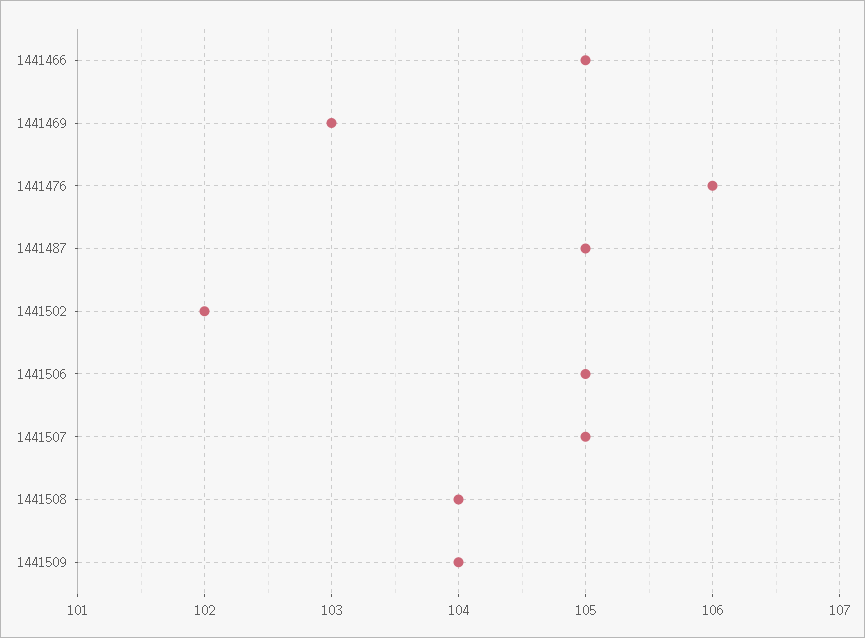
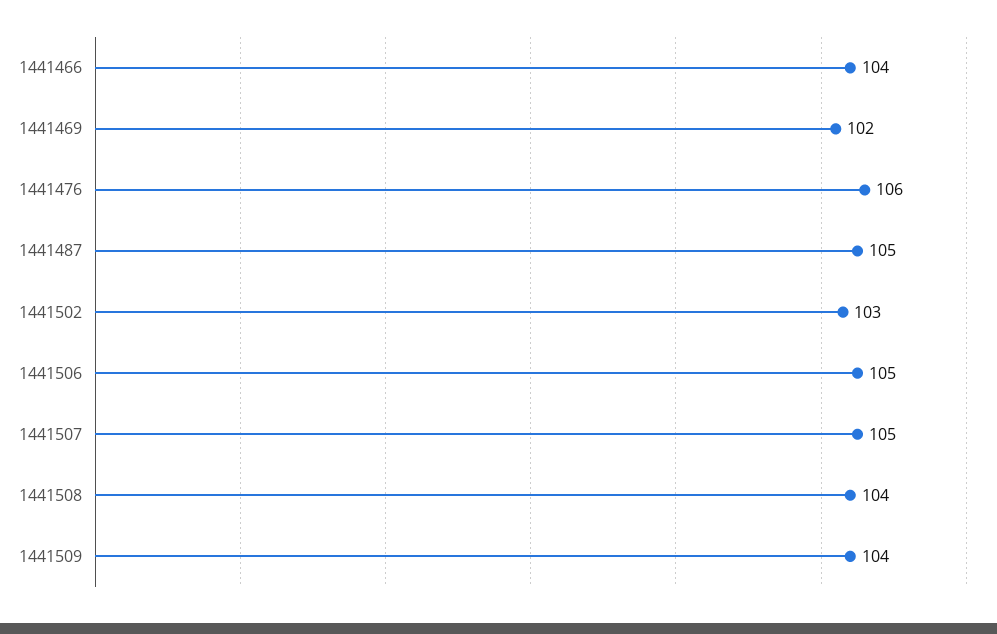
  {
-   "1441466": 105,
+   "1441466": 104,
-   "1441469": 103,
+   "1441469": 102,
    "1441476": 106,
    "1441487": 105,
-   "1441502": 102,
+   "1441502": 103,
    "1441506": 105,
    "1441507": 105,
    "1441508": 104,
    "1441509": 104
  }

